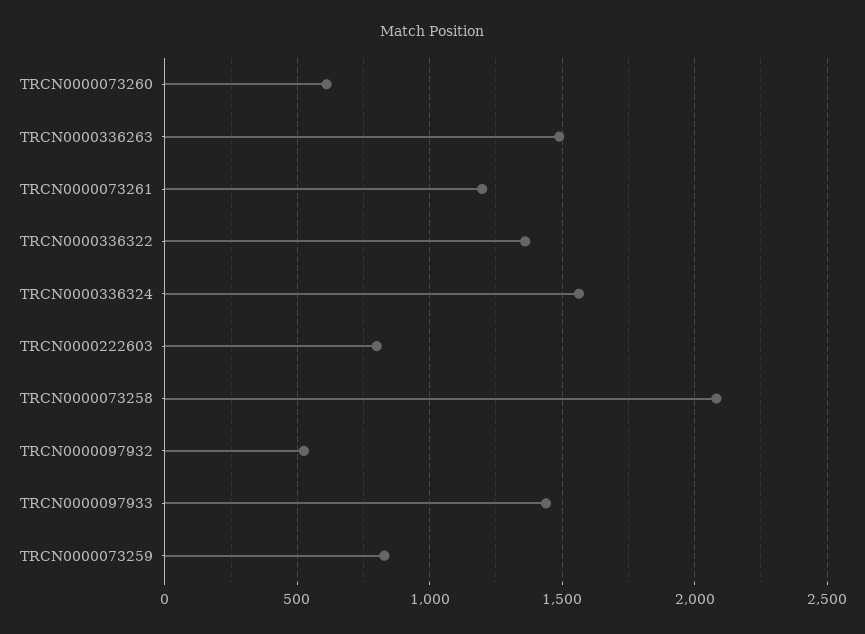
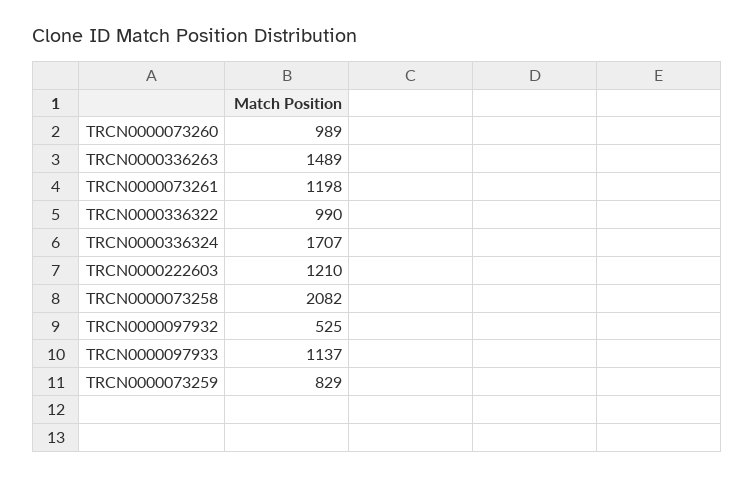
  {
-   "TRCN0000073260": 600,
+   "TRCN0000073260": 989,
    "TRCN0000336263": 1489,
    "TRCN0000073261": 1198,
-   "TRCN0000336322": 1350,
+   "TRCN0000336322": 990,
-   "TRCN0000336324": 1550,
+   "TRCN0000336324": 1707,
-   "TRCN0000222603": 800,
+   "TRCN0000222603": 1210,
    "TRCN0000073258": 2082,
    "TRCN0000097932": 525,
-   "TRCN0000097933": 1450,
+   "TRCN0000097933": 1137,
    "TRCN0000073259": 829
  }

